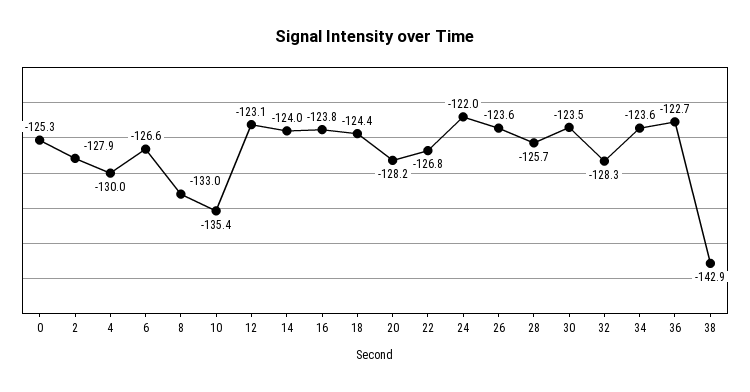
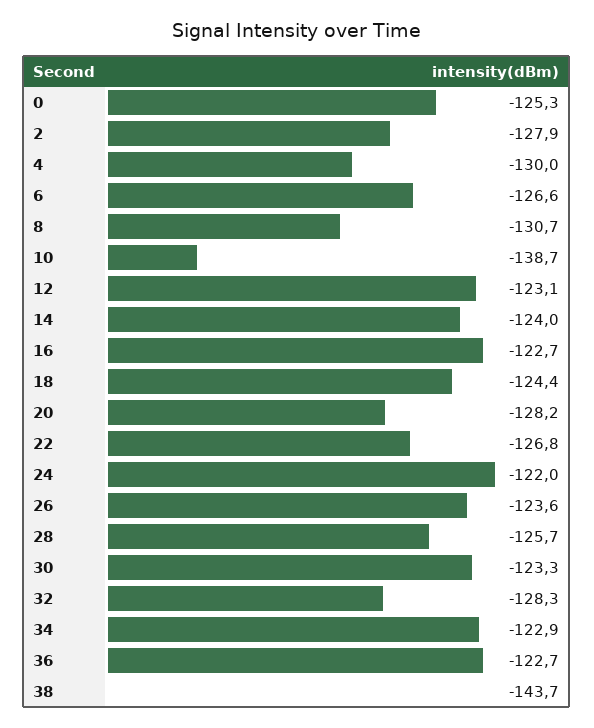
  {
    "0": -125.3,
    "2": -127.9,
    "4": -130,
    "6": -126.6,
-   "8": -133,
+   "8": -130.7,
-   "10": -135.4,
+   "10": -138.7,
    "12": -123.1,
    "14": -124,
-   "16": -123.8,
+   "16": -122.7,
    "18": -124.4,
    "20": -128.2,
    "22": -126.8,
    "24": -122,
    "26": -123.6,
    "28": -125.7,
-   "30": -123.5,
+   "30": -123.3,
    "32": -128.3,
-   "34": -123.6,
+   "34": -122.9,
    "36": -122.7,
-   "38": -142.9
+   "38": -143.7
  }

